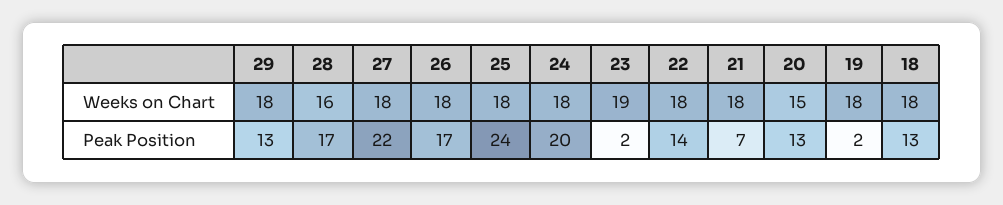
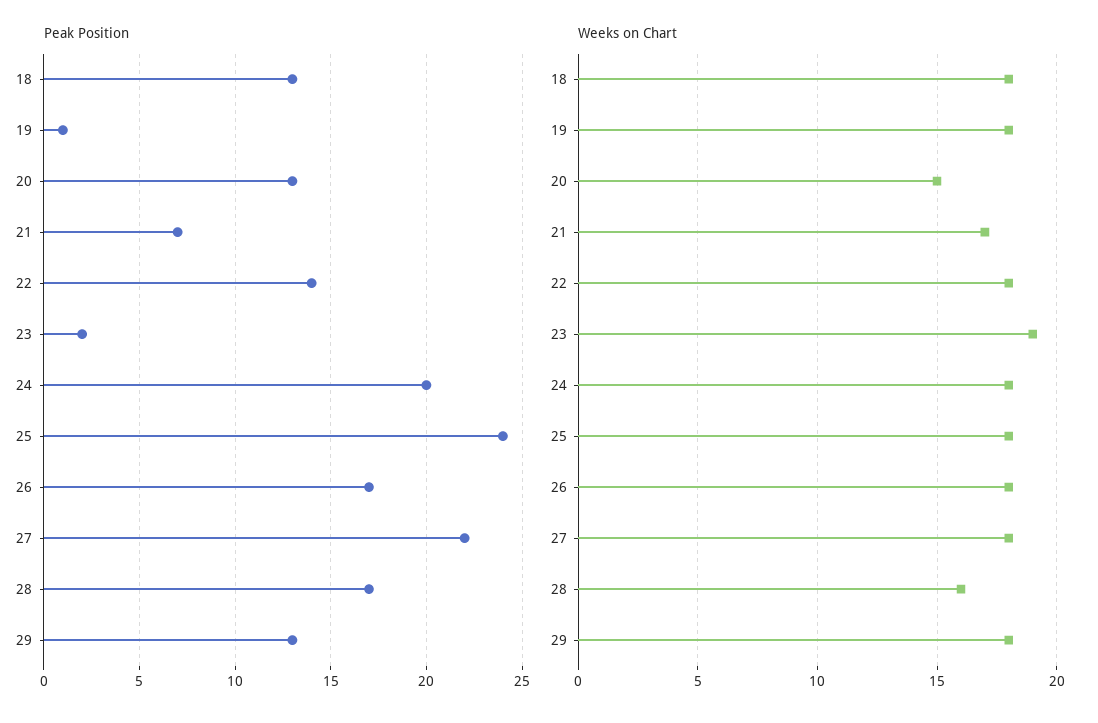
  {
    "Weeks on Chart": {
      "29": 18,
      "28": 16,
      "27": 18,
      "26": 18,
      "25": 18,
      "24": 18,
      "23": 19,
      "22": 18,
-     "21": 18,
+     "21": 17,
      "20": 15,
      "19": 18,
      "18": 18
    },
    "Peak Position": {
      "29": 13,
      "28": 17,
      "27": 22,
      "26": 17,
      "25": 24,
      "24": 20,
      "23": 2,
      "22": 14,
      "21": 7,
      "20": 13,
-     "19": 2,
+     "19": 1,
      "18": 13
    }
  }

